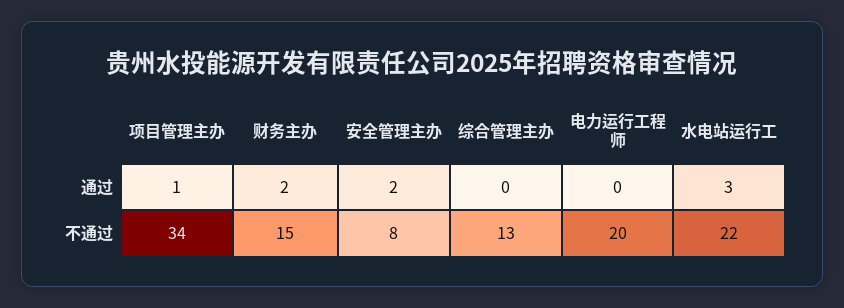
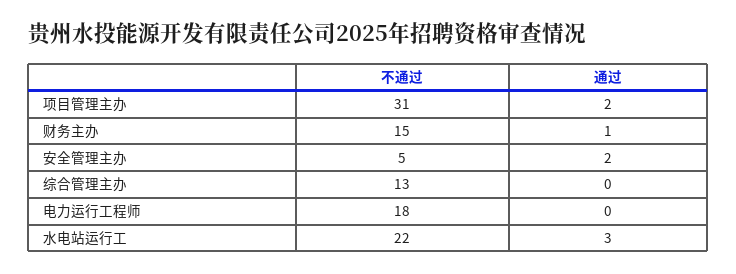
  {
    "项目管理主办": {
-     "通过": 1,
+     "通过": 2,
-     "不通过": 34
+     "不通过": 31
    },
    "财务主办": {
-     "通过": 2,
+     "通过": 1,
      "不通过": 15
    },
    "安全管理主办": {
      "通过": 2,
-     "不通过": 8
+     "不通过": 5
    },
    "综合管理主办": {
      "通过": 0,
      "不通过": 13
    },
    "电力运行工程师": {
      "通过": 0,
-     "不通过": 20
+     "不通过": 18
    },
    "水电站运行工": {
      "通过": 3,
      "不通过": 22
    }
  }

